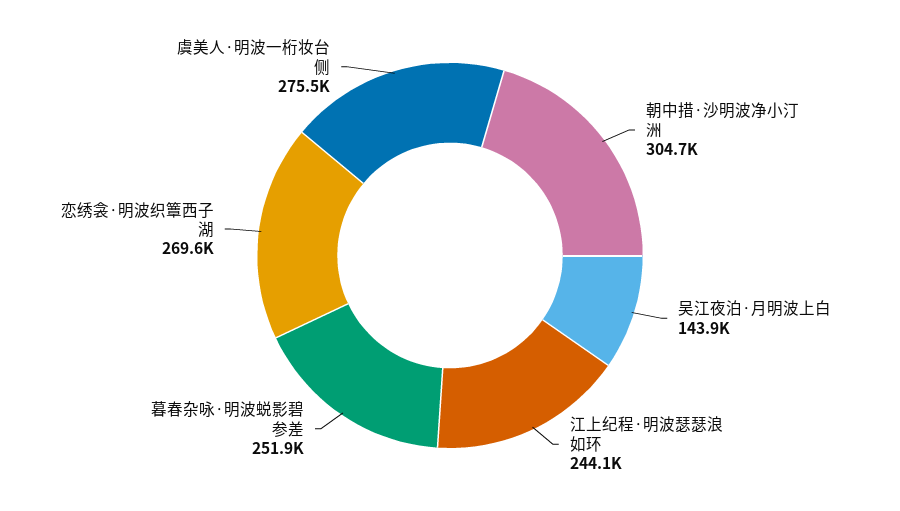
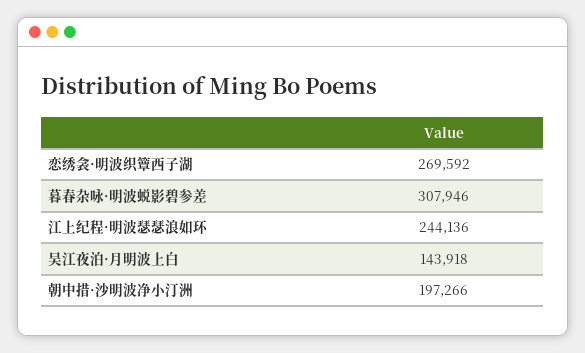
  {
-   "朝中措·沙明波净小汀洲": 304700,
+   "朝中措·沙明波净小汀洲": 197266,
    "吴江夜泊·月明波上白": 143918,
    "江上纪程·明波瑟瑟浪如环": 244136,
-   "暮春杂咏·明波蜕影碧参差": 251900,
+   "暮春杂咏·明波蜕影碧参差": 307946,
-   "恋绣衾·明波织簟西子湖": 269592,
+   "恋绣衾·明波织簟西子湖": 269592
-   "虞美人·明波一桁妆台侧": 275500
  }

